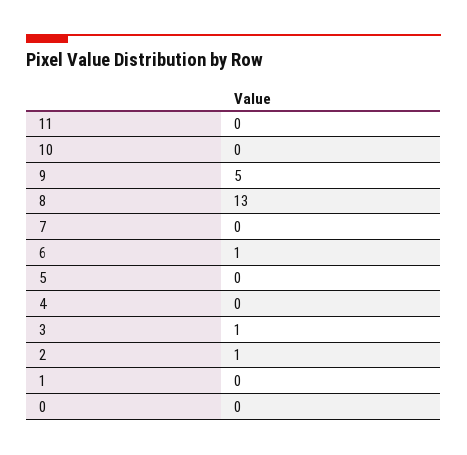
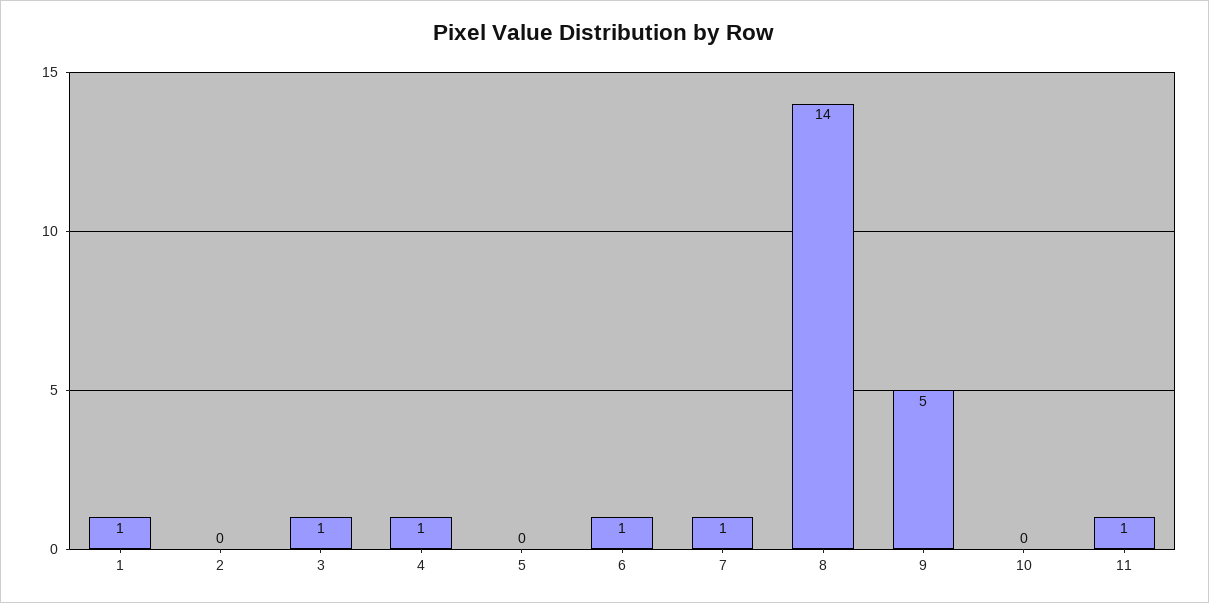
  {
-   "11": 0,
+   "11": 1,
    "10": 0,
    "9": 5,
-   "8": 13,
+   "8": 14,
-   "7": 0,
+   "7": 1,
    "6": 1,
    "5": 0,
-   "4": 0,
+   "4": 1,
    "3": 1,
-   "2": 1,
+   "2": 0,
-   "1": 0,
+   "1": 1
-   "0": 0
  }

